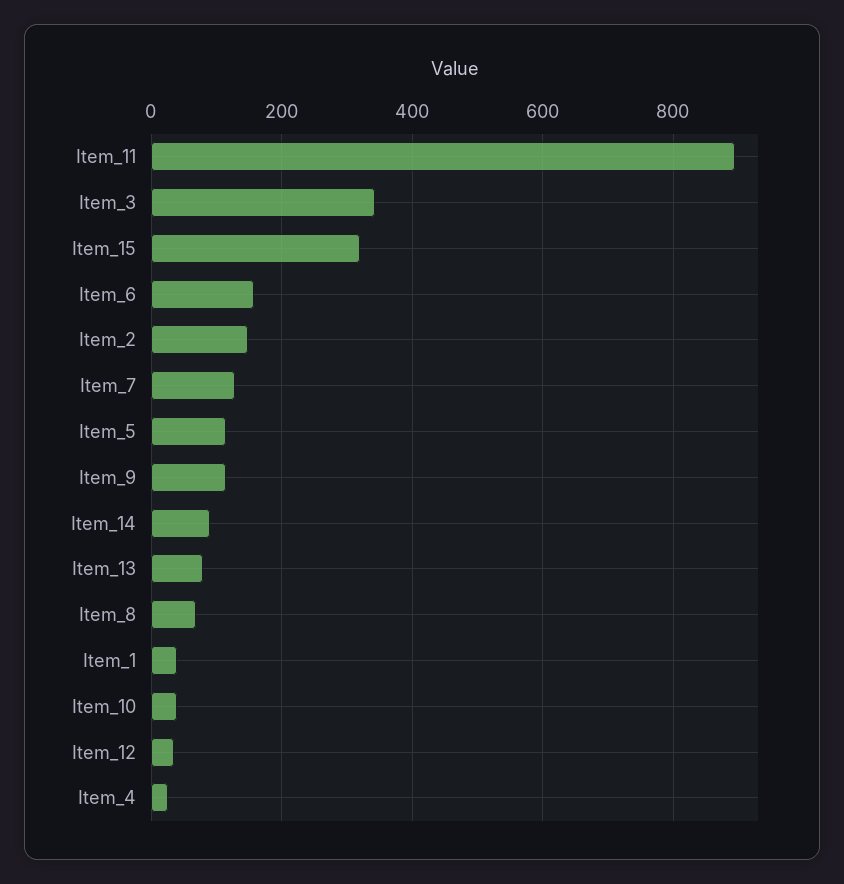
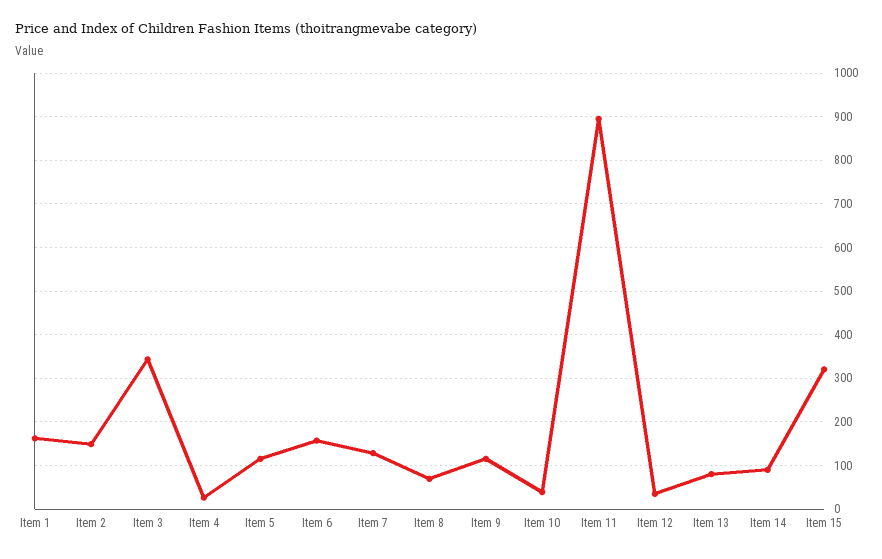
  {
    "Item_11": 900,
    "Item_3": 340,
    "Item_15": 320,
    "Item_6": 160,
    "Item_2": 140,
    "Item_7": 120,
    "Item_5": 120,
    "Item_9": 120,
    "Item_14": 100,
    "Item_13": 80,
    "Item_8": 60,
-   "Item_1": 40,
+   "Item_1": 160,
    "Item_10": 40,
    "Item_12": 40,
    "Item_4": 20
  }

